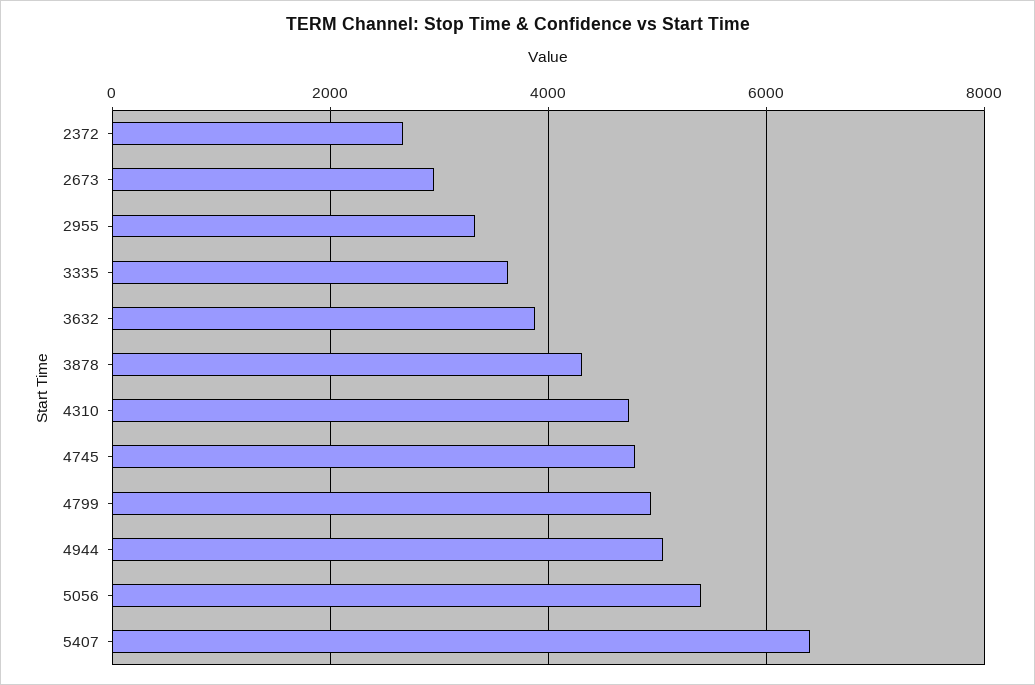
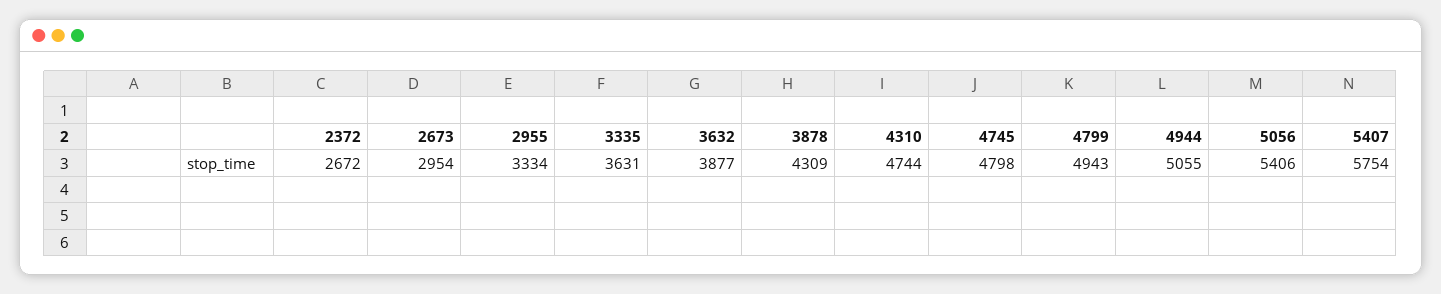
  {
    "2372": 2672,
    "2673": 2954,
    "2955": 3334,
    "3335": 3631,
    "3632": 3877,
    "3878": 4309,
    "4310": 4744,
    "4745": 4798,
    "4799": 4943,
    "4944": 5055,
    "5056": 5406,
-   "5407": 6400
+   "5407": 5754
  }

